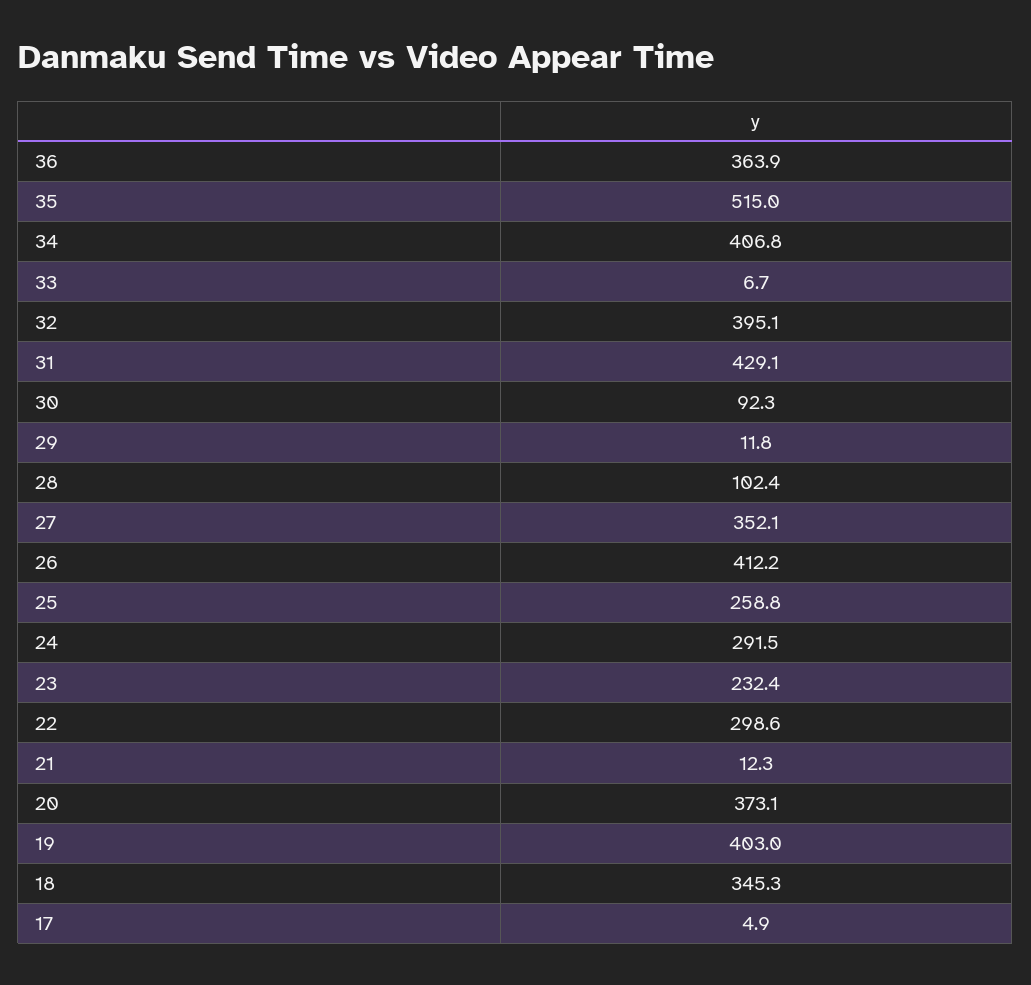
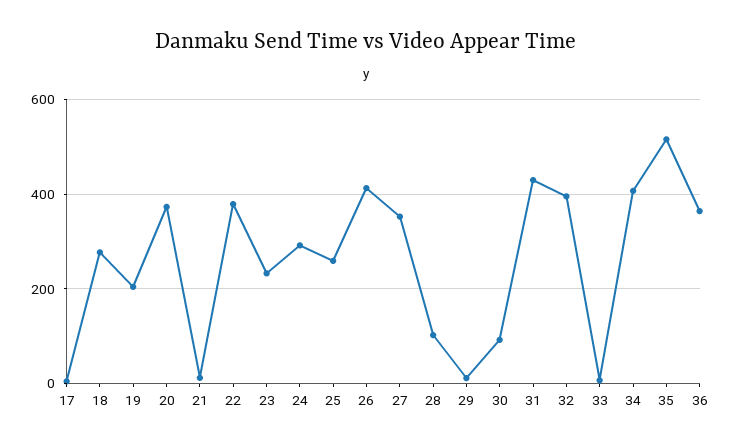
  {
    "36": 363.9,
    "35": 515,
    "34": 406.8,
    "33": 6.7,
    "32": 395.1,
    "31": 429.1,
    "30": 92.3,
    "29": 11.8,
    "28": 102.4,
    "27": 352.1,
    "26": 412.2,
    "25": 258.8,
    "24": 291.5,
    "23": 232.4,
-   "22": 298.6,
+   "22": 380,
    "21": 12.3,
    "20": 373.1,
-   "19": 403,
+   "19": 200,
-   "18": 345.3,
+   "18": 280,
    "17": 4.9
  }

